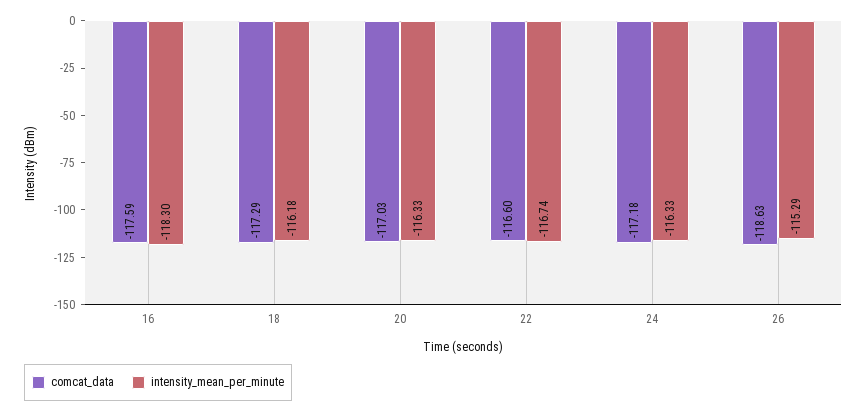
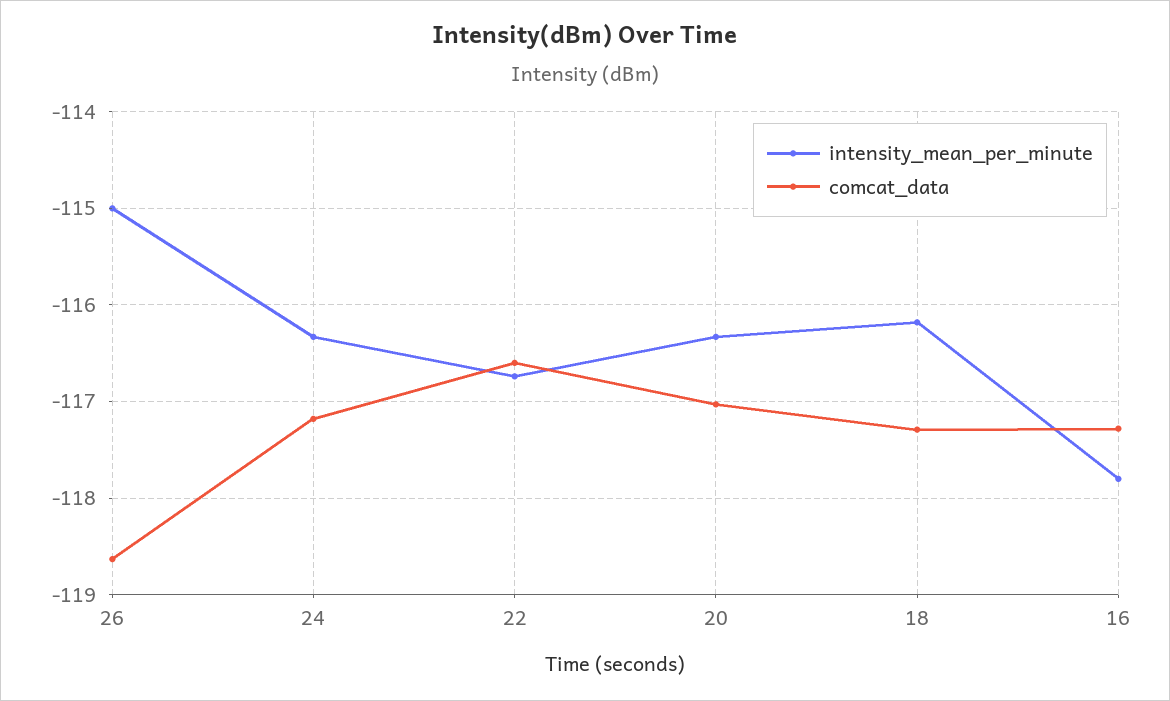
  {
    "comcat_data": {
-     "16": -117.59,
+     "16": -117.3,
      "18": -117.29,
      "20": -117.03,
      "22": -116.6,
      "24": -117.18,
      "26": -118.63
    },
    "intensity_mean_per_minute": {
-     "16": -118.3,
+     "16": -117.8,
      "18": -116.18,
      "20": -116.33,
      "22": -116.74,
      "24": -116.33,
-     "26": -115.29
+     "26": -115
    }
  }

